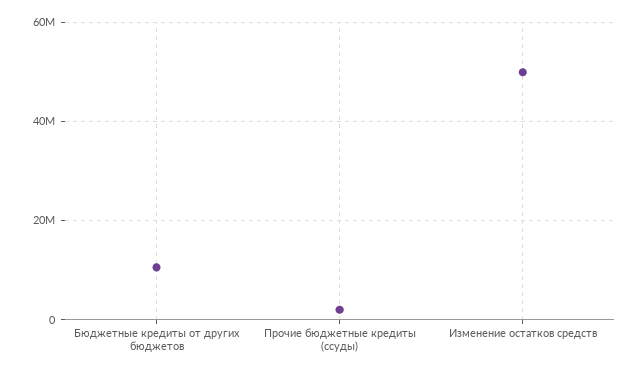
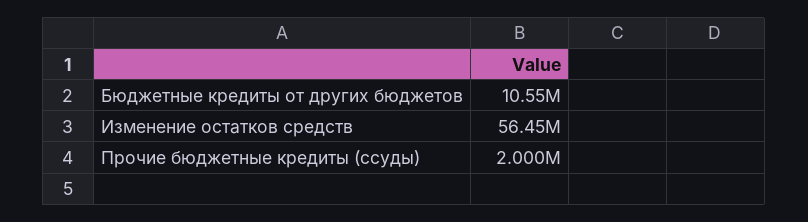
  {
    "Бюджетные кредиты от других бюджетов": 10550000,
    "Прочие бюджетные кредиты (ссуды)": 2000000,
-   "Изменение остатков средств": 50000000
+   "Изменение остатков средств": 56450000
  }

